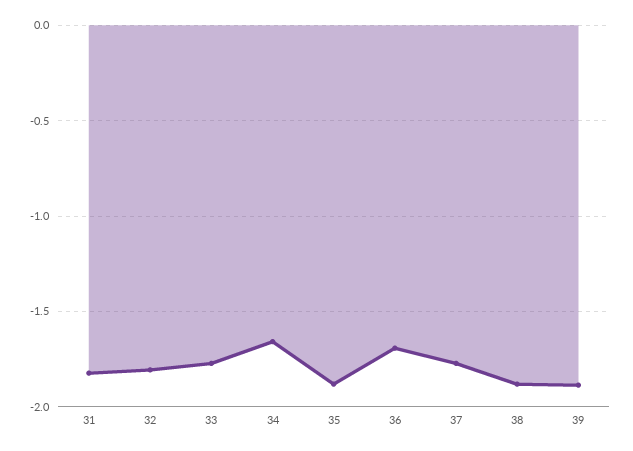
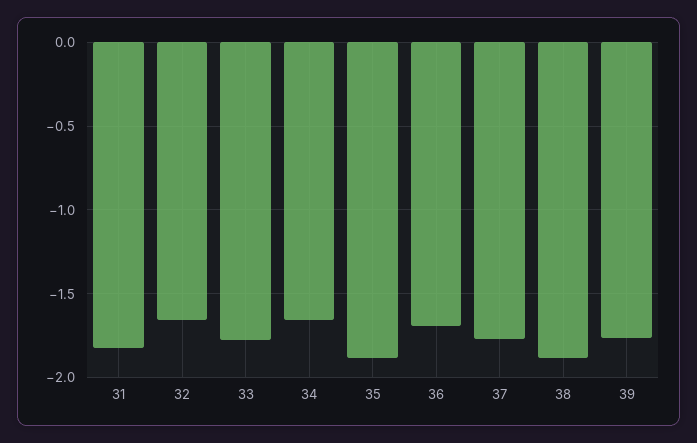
  {
    "31": -1.8,
-   "32": -1.8,
+   "32": -1.65,
    "33": -1.75,
    "34": -1.65,
    "35": -1.9,
    "36": -1.7,
    "37": -1.75,
    "38": -1.9,
-   "39": -1.9
+   "39": -1.75
  }

